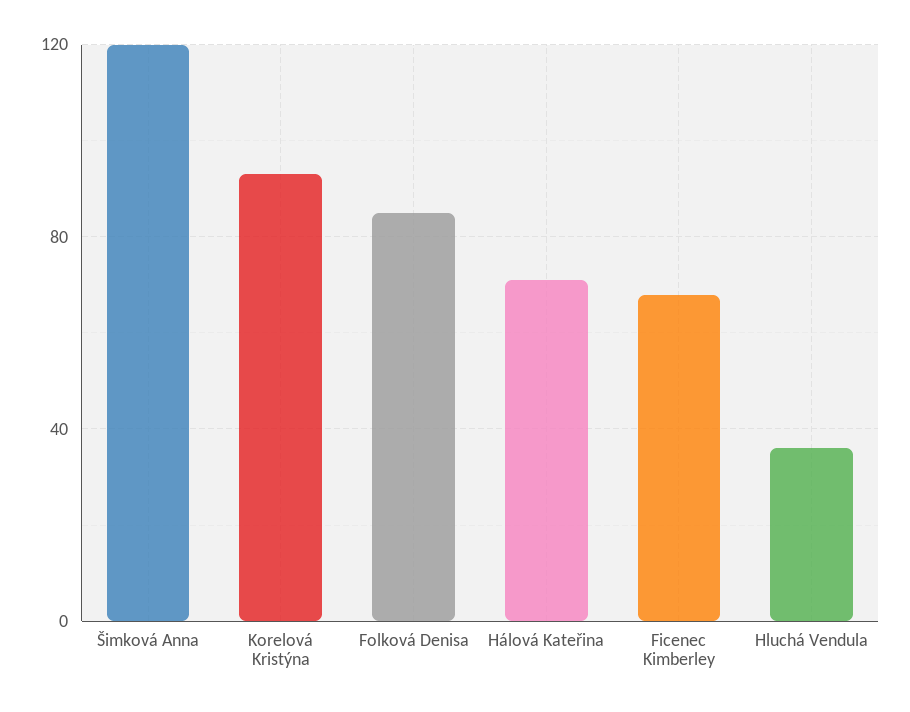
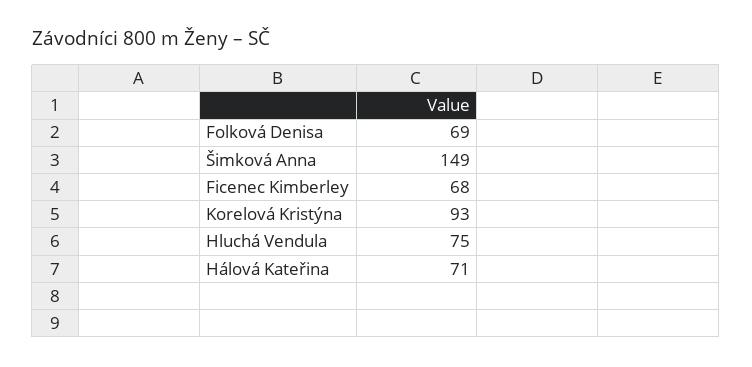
  {
-   "Šimková Anna": 120,
+   "Šimková Anna": 149,
    "Korelová Kristýna": 93,
-   "Folková Denisa": 85,
+   "Folková Denisa": 69,
    "Hálová Kateřina": 71,
    "Ficenec Kimberley": 68,
-   "Hluchá Vendula": 35
+   "Hluchá Vendula": 75
  }

